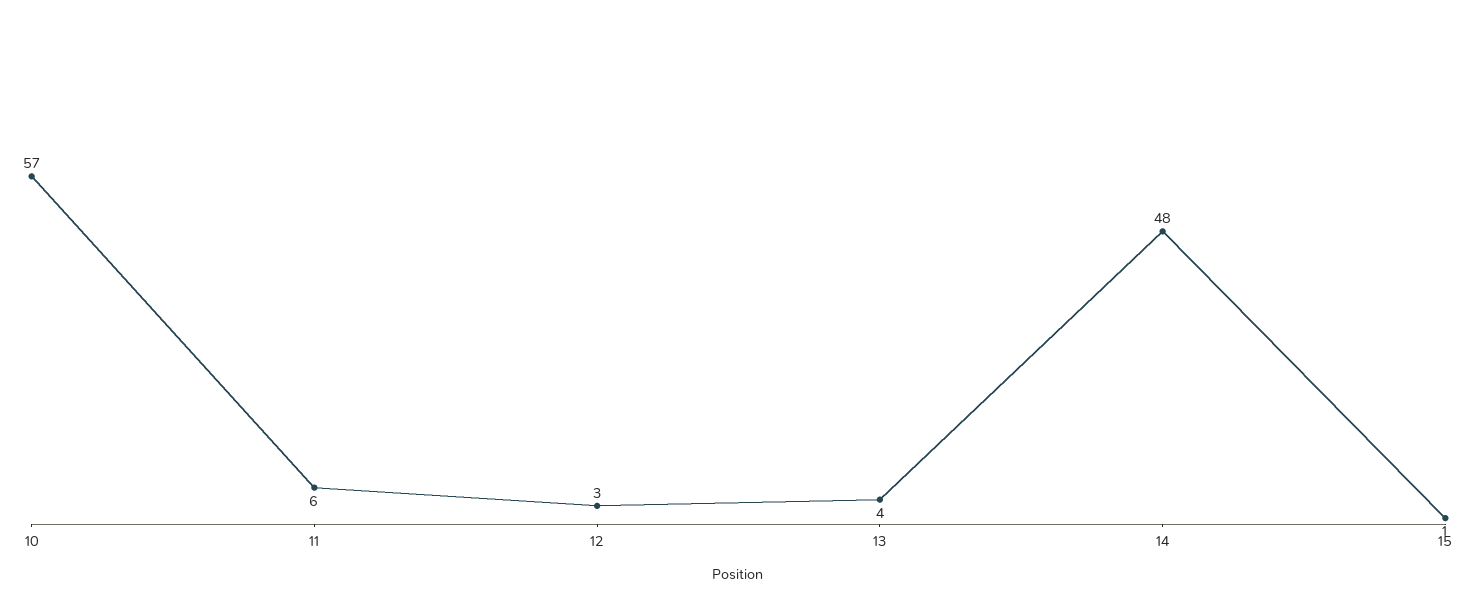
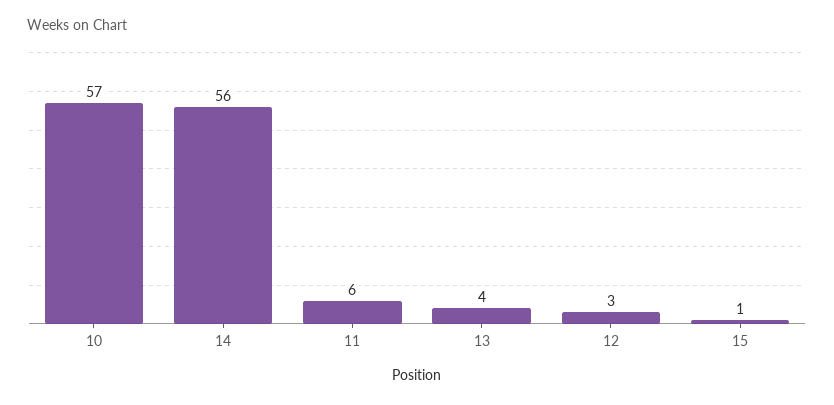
  {
    "10": 57,
    "11": 6,
    "12": 3,
    "13": 4,
-   "14": 48,
+   "14": 56,
    "15": 1
  }

